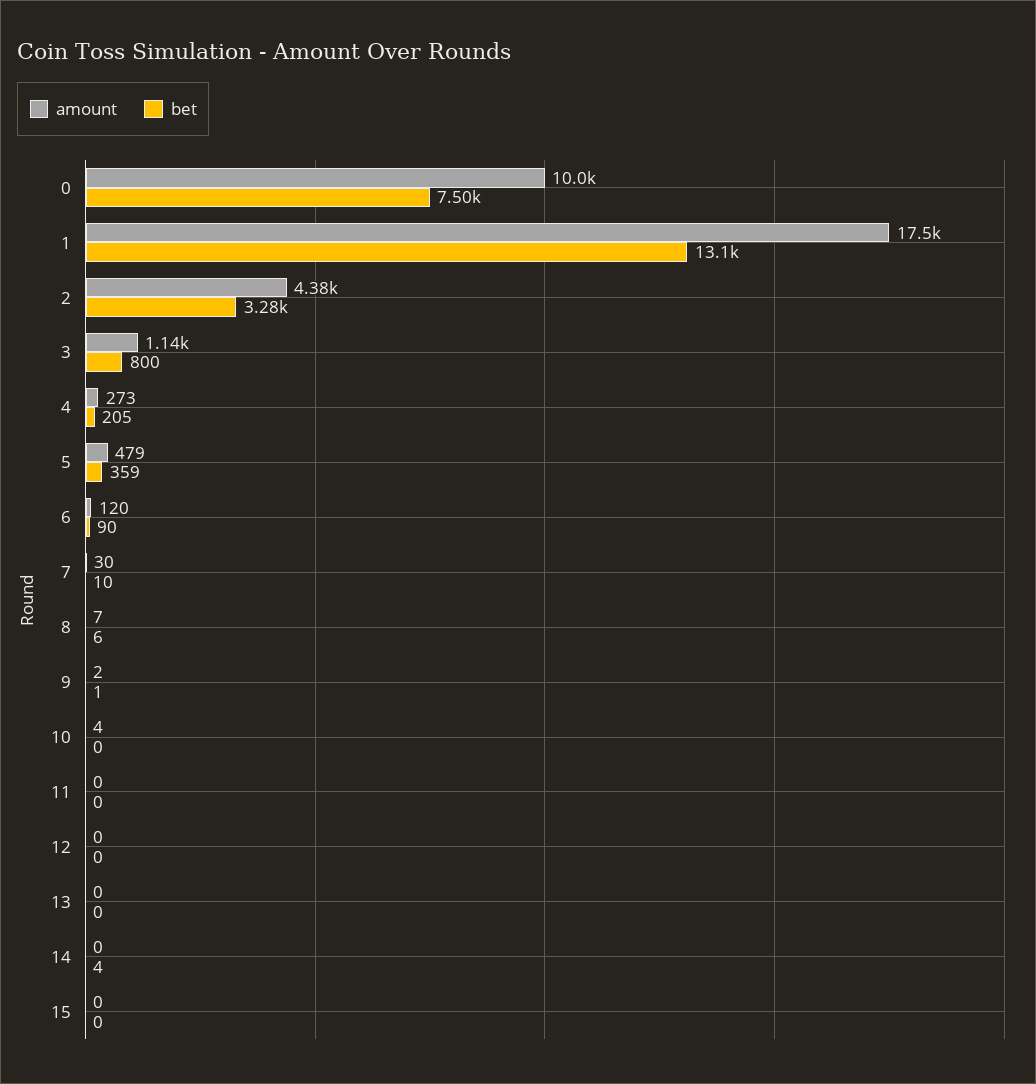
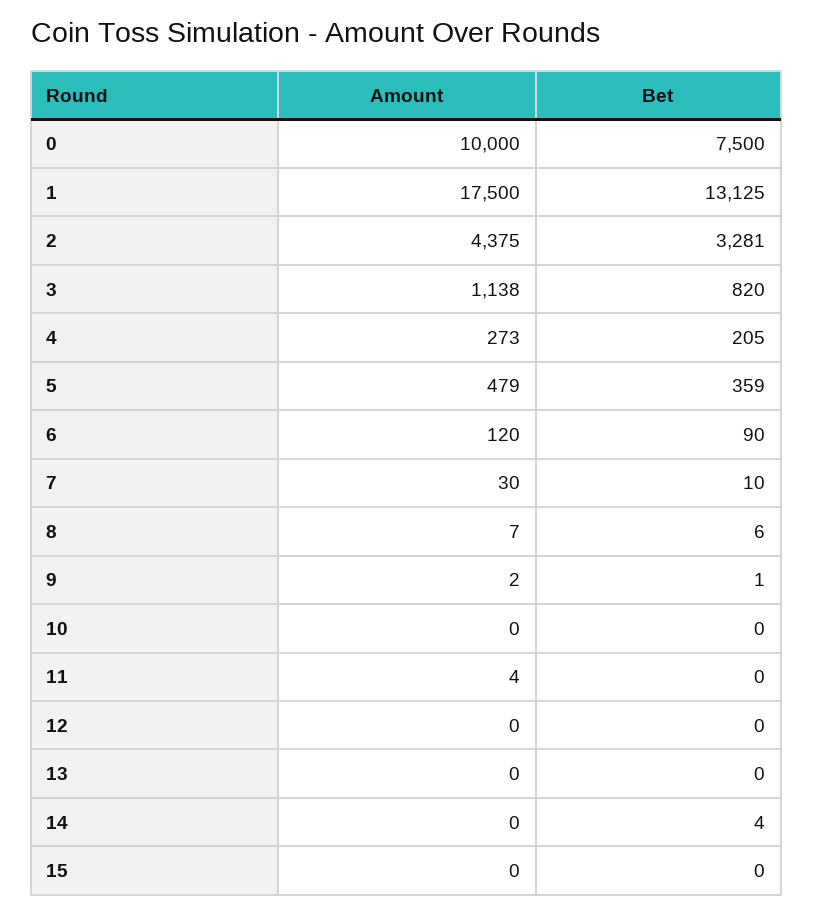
  {
    "amount": {
      "0": 10000,
      "1": 17500,
      "2": 4375,
      "3": 1138,
      "4": 273,
      "5": 479,
      "6": 120,
      "7": 30,
      "8": 7,
      "9": 2,
-     "10": 4,
+     "10": 0,
-     "11": 0,
+     "11": 4,
      "12": 0,
      "13": 0,
      "14": 0,
      "15": 0
    },
    "bet": {
      "0": 7500,
      "1": 13125,
      "2": 3281,
-     "3": 800,
+     "3": 820,
      "4": 205,
      "5": 359,
      "6": 90,
      "7": 10,
      "8": 6,
      "9": 1,
      "10": 0,
      "11": 0,
      "12": 0,
      "13": 0,
      "14": 4,
      "15": 0
    }
  }

